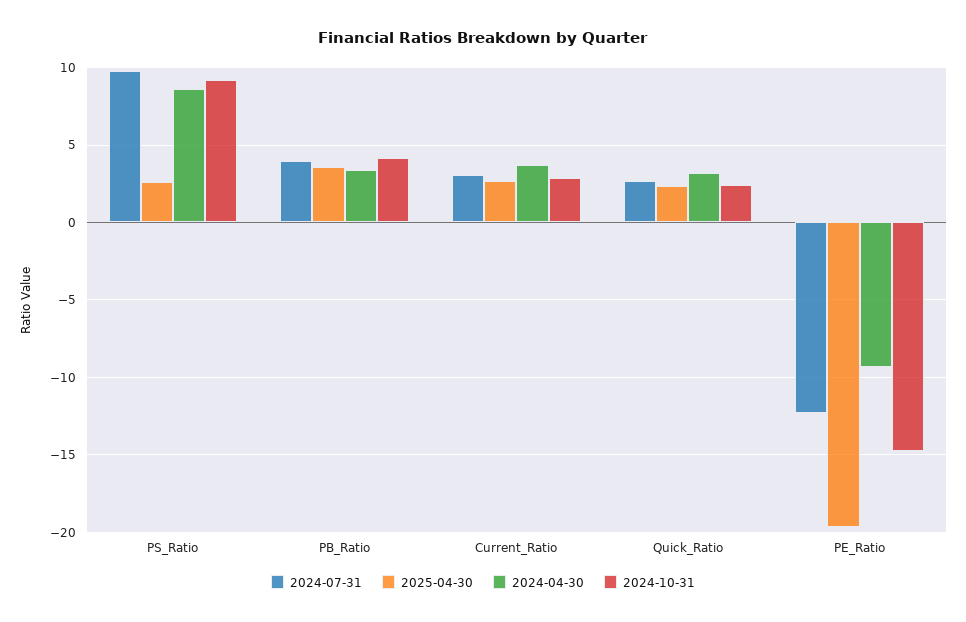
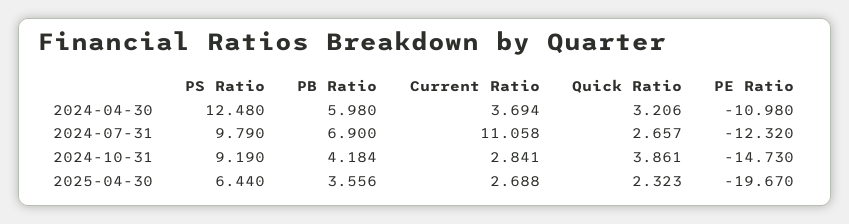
  {
    "2024-07-31": {
      "PS_Ratio": 9.79,
-     "PB_Ratio": 4,
+     "PB_Ratio": 6.9,
-     "Current_Ratio": 3,
+     "Current_Ratio": 11.058,
      "Quick_Ratio": 2.657,
      "PE_Ratio": -12.32
    },
    "2025-04-30": {
-     "PS_Ratio": 2.5,
+     "PS_Ratio": 6.44,
      "PB_Ratio": 3.556,
      "Current_Ratio": 2.688,
      "Quick_Ratio": 2.323,
      "PE_Ratio": -19.67
    },
    "2024-04-30": {
-     "PS_Ratio": 8.5,
+     "PS_Ratio": 12.48,
-     "PB_Ratio": 3.5,
+     "PB_Ratio": 5.98,
      "Current_Ratio": 3.694,
      "Quick_Ratio": 3.206,
-     "PE_Ratio": -9.5
+     "PE_Ratio": -10.98
    },
    "2024-10-31": {
      "PS_Ratio": 9.19,
      "PB_Ratio": 4.184,
      "Current_Ratio": 2.841,
-     "Quick_Ratio": 2.5,
+     "Quick_Ratio": 3.861,
      "PE_Ratio": -14.73
    }
  }

